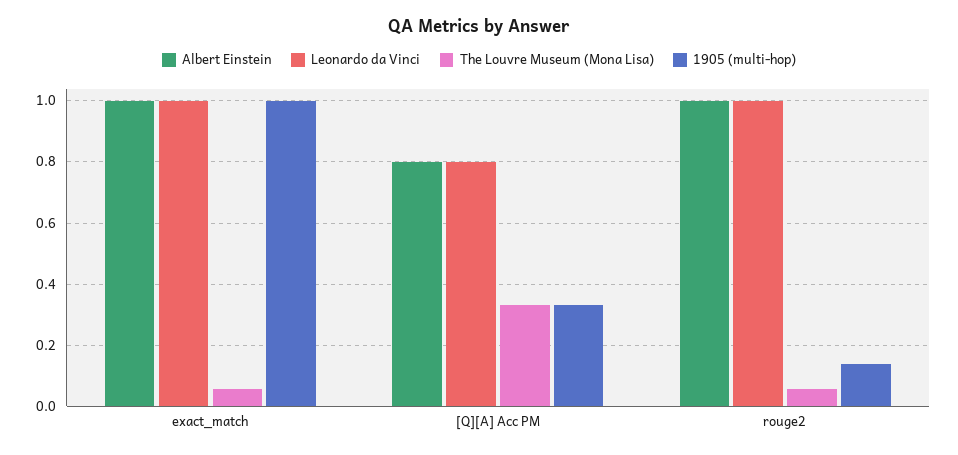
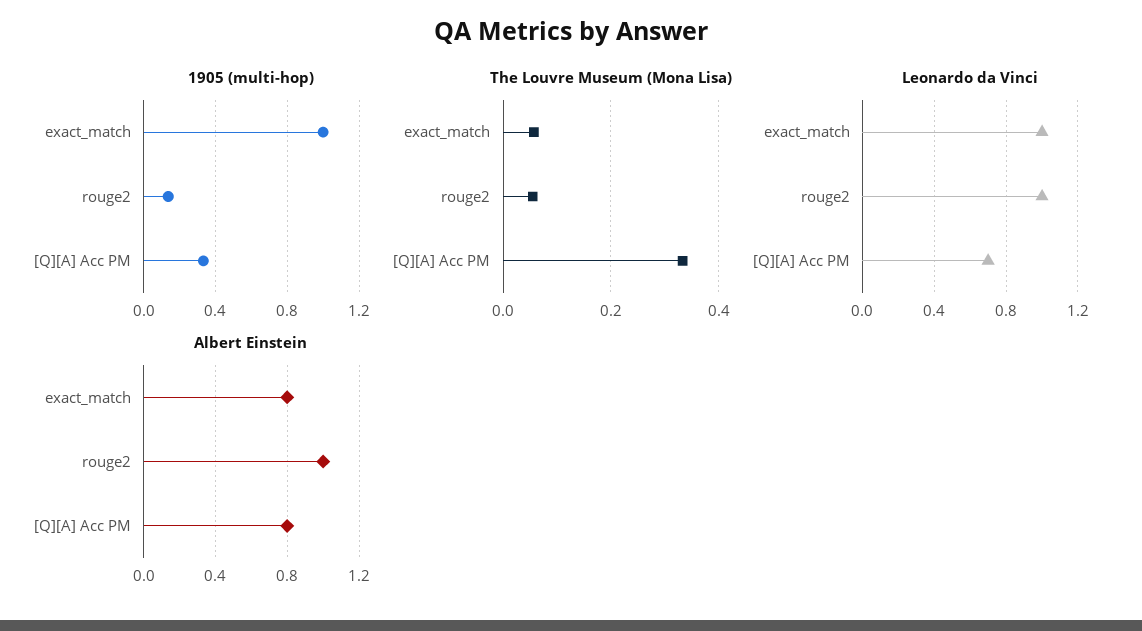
  {
    "Albert Einstein": {
-     "exact_match": 1,
+     "exact_match": 0.8,
      "[Q][A] Acc PM": 0.8,
      "rouge2": 1
    },
    "Leonardo da Vinci": {
      "exact_match": 1,
-     "[Q][A] Acc PM": 0.8,
+     "[Q][A] Acc PM": 0.7,
      "rouge2": 1
    },
    "The Louvre Museum (Mona Lisa)": {
      "exact_match": 0.06,
      "[Q][A] Acc PM": 0.34,
      "rouge2": 0.06
    },
    "1905 (multi-hop)": {
      "exact_match": 1,
      "[Q][A] Acc PM": 0.34,
      "rouge2": 0.14
    }
  }

